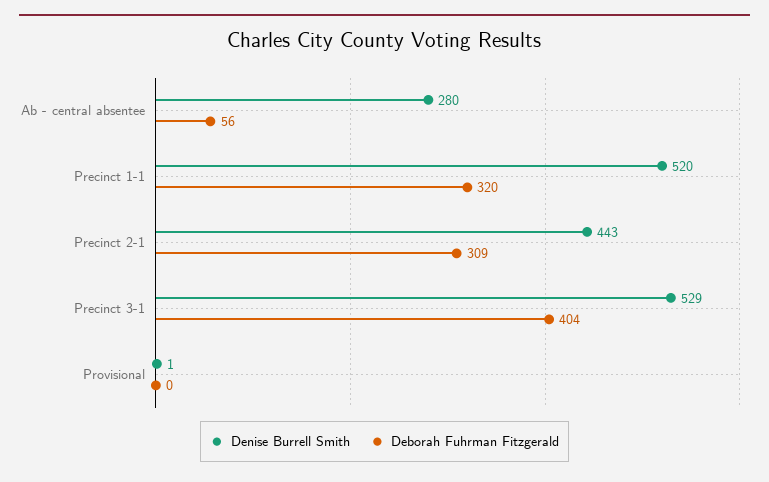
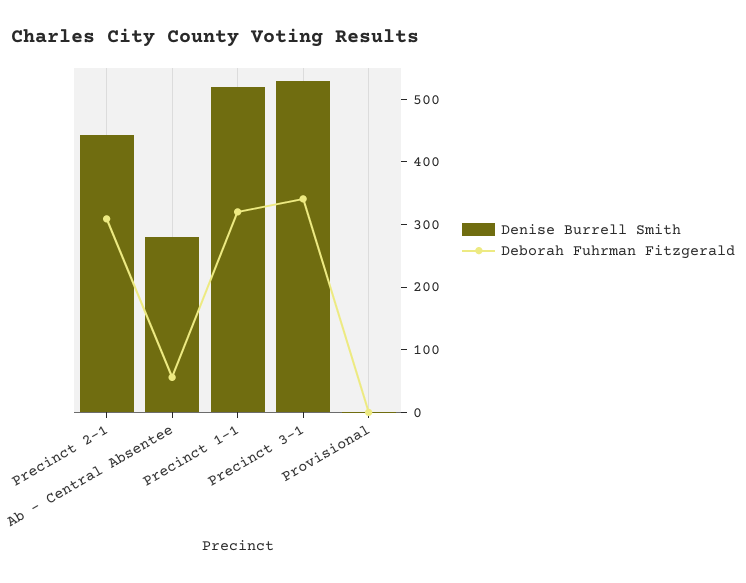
  {
    "Denise Burrell Smith": {
      "Ab - central absentee": 280,
      "Precinct 1-1": 520,
      "Precinct 2-1": 443,
      "Precinct 3-1": 529,
      "Provisional": 1
    },
    "Deborah Fuhrman Fitzgerald": {
      "Ab - central absentee": 56,
      "Precinct 1-1": 320,
      "Precinct 2-1": 309,
-     "Precinct 3-1": 404,
+     "Precinct 3-1": 340,
      "Provisional": 0
    }
  }

